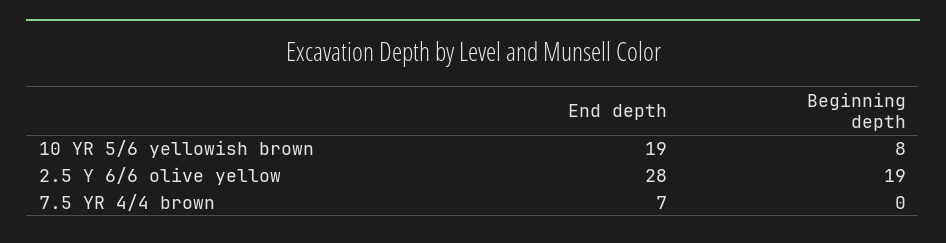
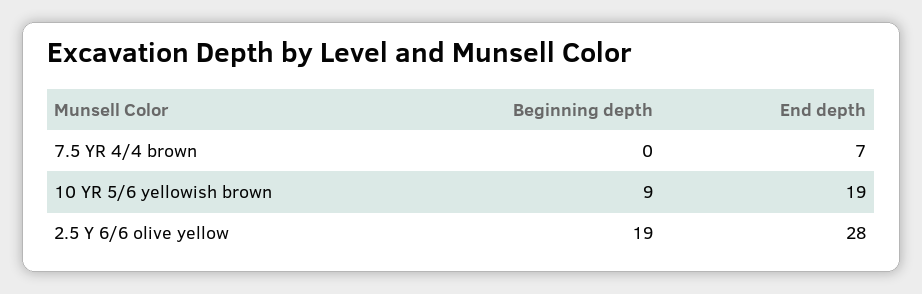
  {
    "End depth": {
      "10 YR 5/6 yellowish brown": 19,
      "2.5 Y 6/6 olive yellow": 28,
      "7.5 YR 4/4 brown": 7
    },
    "Beginning depth": {
-     "10 YR 5/6 yellowish brown": 8,
+     "10 YR 5/6 yellowish brown": 9,
      "2.5 Y 6/6 olive yellow": 19,
      "7.5 YR 4/4 brown": 0
    }
  }

